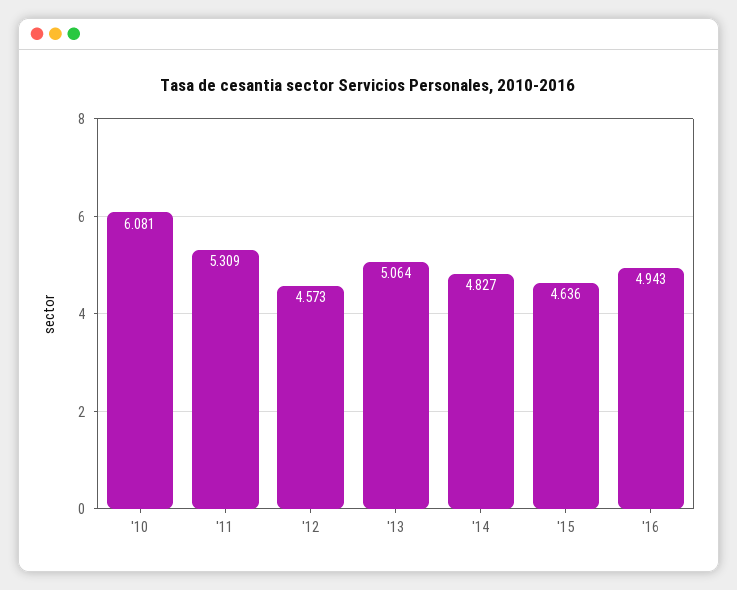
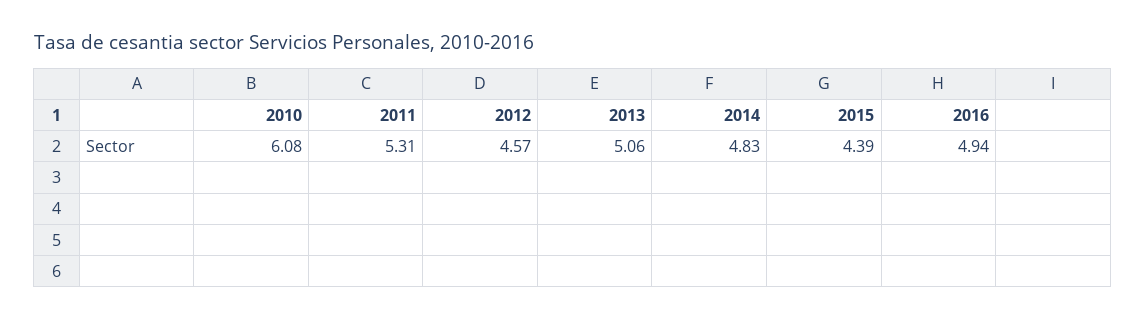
  {
    "'10": 6.081,
    "'11": 5.309,
    "'12": 4.573,
    "'13": 5.064,
    "'14": 4.827,
-   "'15": 4.636,
+   "'15": 4.39,
    "'16": 4.943
  }

